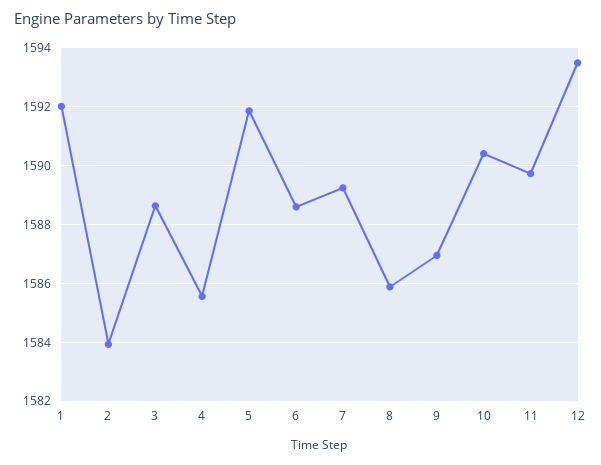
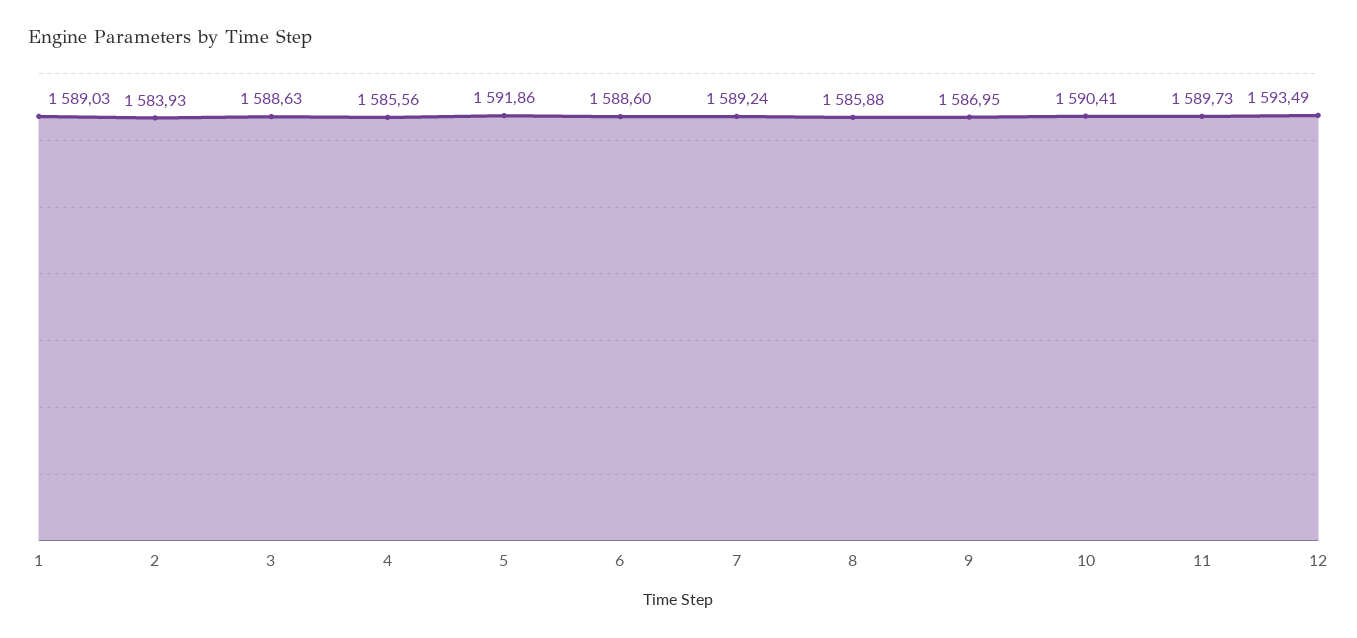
  {
-   "1": 1592,
+   "1": 1589.03,
    "2": 1583.93,
    "3": 1588.63,
    "4": 1585.56,
    "5": 1591.86,
    "6": 1588.6,
    "7": 1589.24,
    "8": 1585.88,
    "9": 1586.95,
    "10": 1590.41,
    "11": 1589.73,
    "12": 1593.49
  }

